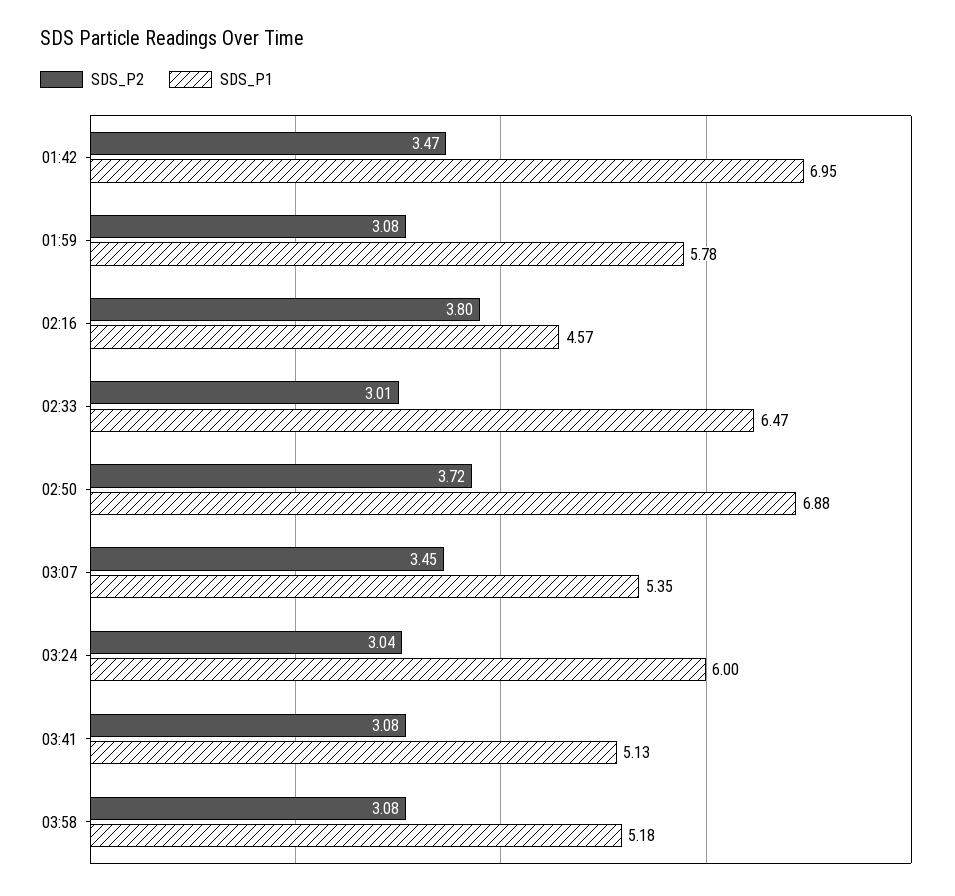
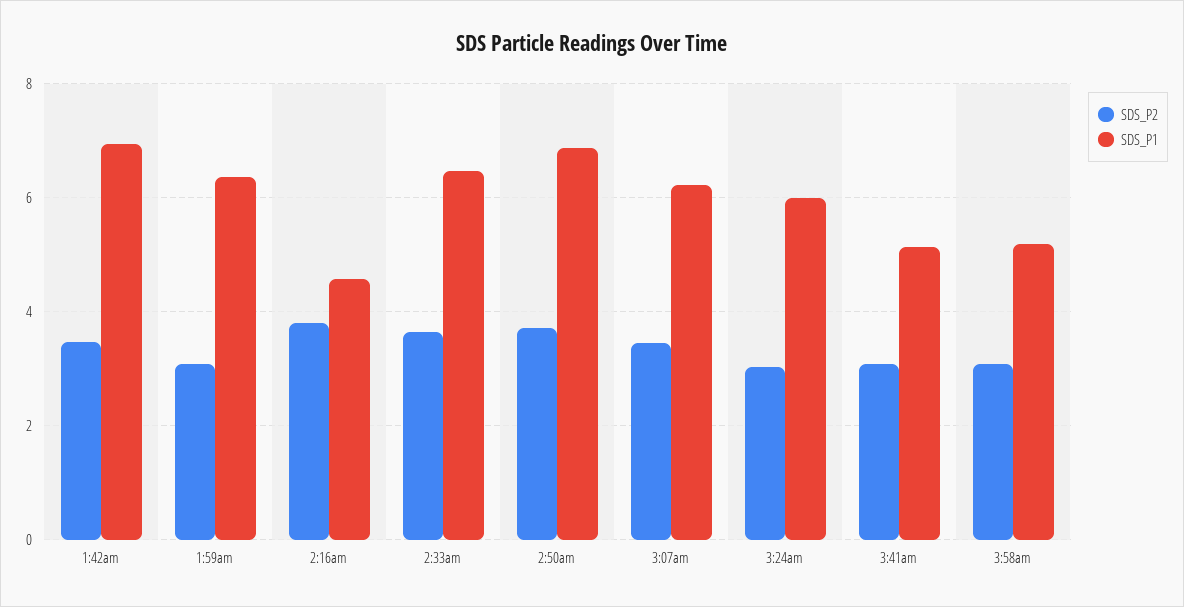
  {
    "SDS_P2": {
      "01:42": 3.47,
      "01:59": 3.08,
      "02:16": 3.8,
-     "02:33": 3.01,
+     "02:33": 3.6,
      "02:50": 3.72,
      "03:07": 3.45,
      "03:24": 3.04,
      "03:41": 3.08,
      "03:58": 3.08
    },
    "SDS_P1": {
      "01:42": 6.95,
-     "01:59": 5.78,
+     "01:59": 6.4,
      "02:16": 4.57,
      "02:33": 6.47,
      "02:50": 6.88,
-     "03:07": 5.35,
+     "03:07": 6.2,
      "03:24": 6,
      "03:41": 5.13,
      "03:58": 5.18
    }
  }

